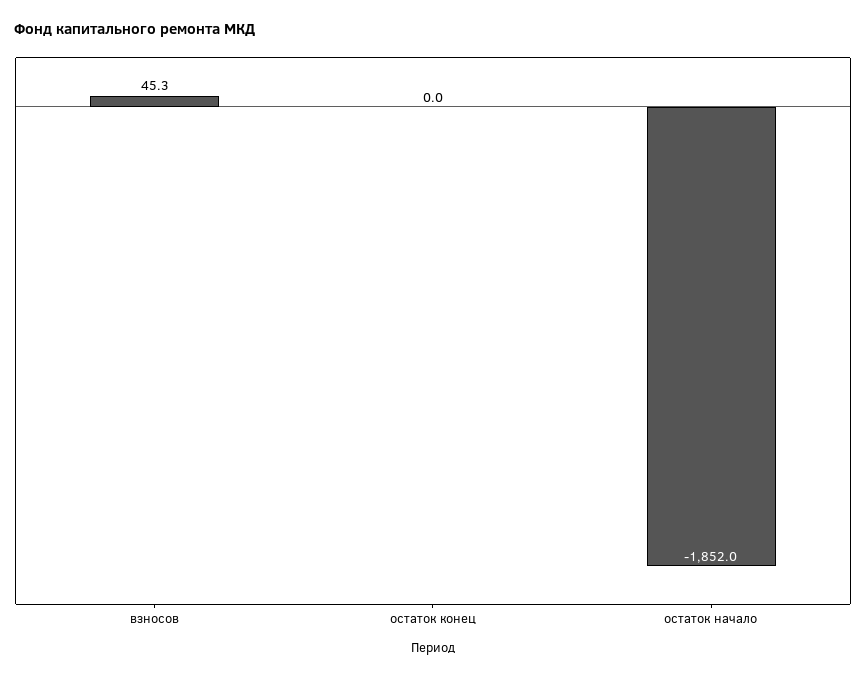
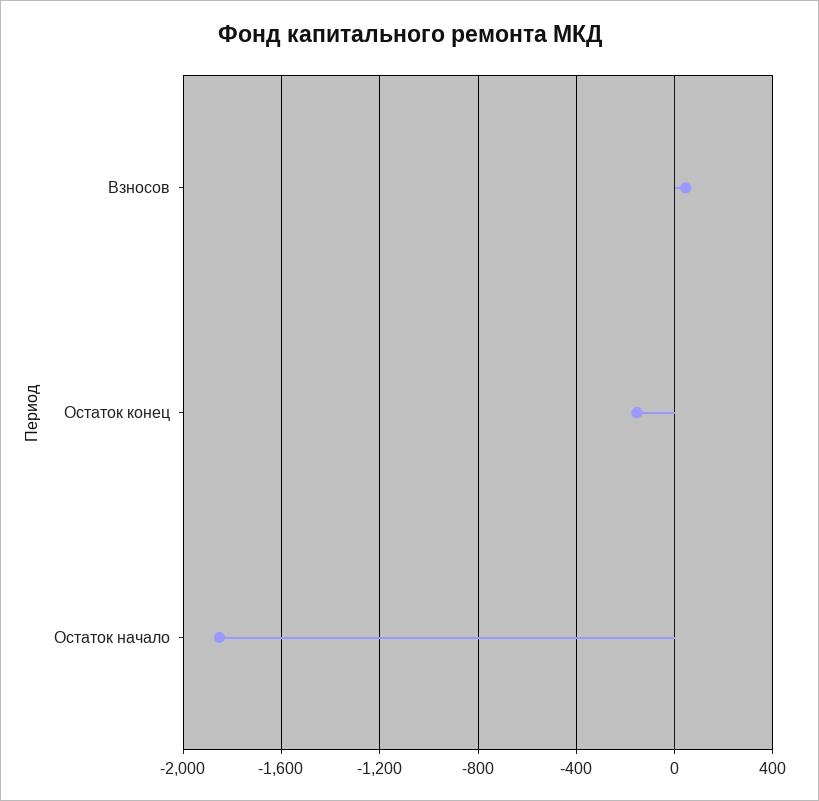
  {
    "взносов": 45.3,
-   "остаток конец": 0,
+   "остаток конец": -150,
    "остаток начало": -1852
  }

